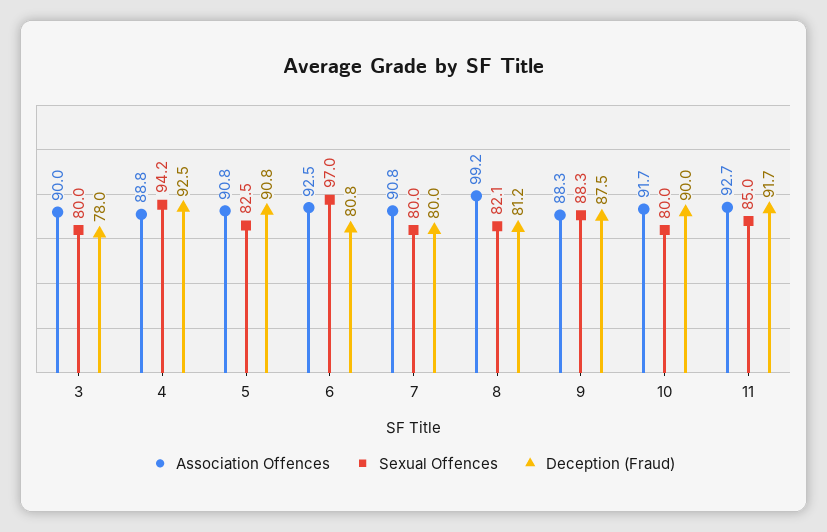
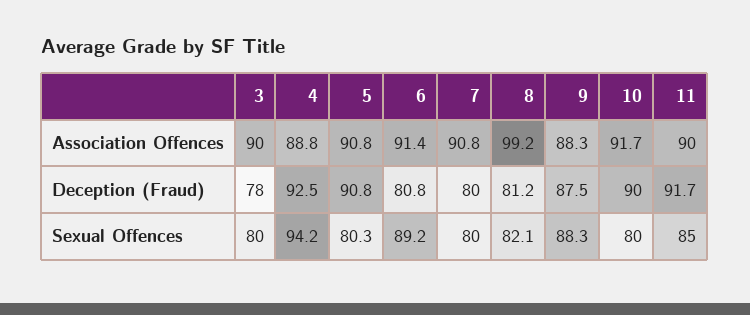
  {
    "Association Offences": {
      "3": 90,
      "4": 88.8,
      "5": 90.8,
-     "6": 92.5,
+     "6": 91.4,
      "7": 90.8,
      "8": 99.2,
      "9": 88.3,
      "10": 91.7,
-     "11": 92.7
+     "11": 90
    },
    "Sexual Offences": {
      "3": 80,
      "4": 94.2,
-     "5": 82.5,
+     "5": 80.3,
-     "6": 97,
+     "6": 89.2,
      "7": 80,
      "8": 82.1,
      "9": 88.3,
      "10": 80,
      "11": 85
    },
    "Deception (Fraud)": {
      "3": 78,
      "4": 92.5,
      "5": 90.8,
      "6": 80.8,
      "7": 80,
      "8": 81.2,
      "9": 87.5,
      "10": 90,
      "11": 91.7
    }
  }

